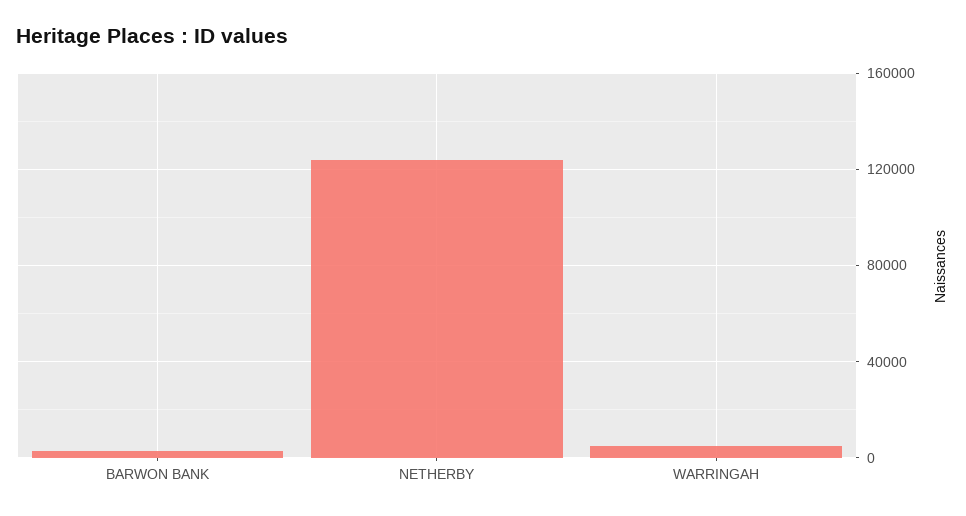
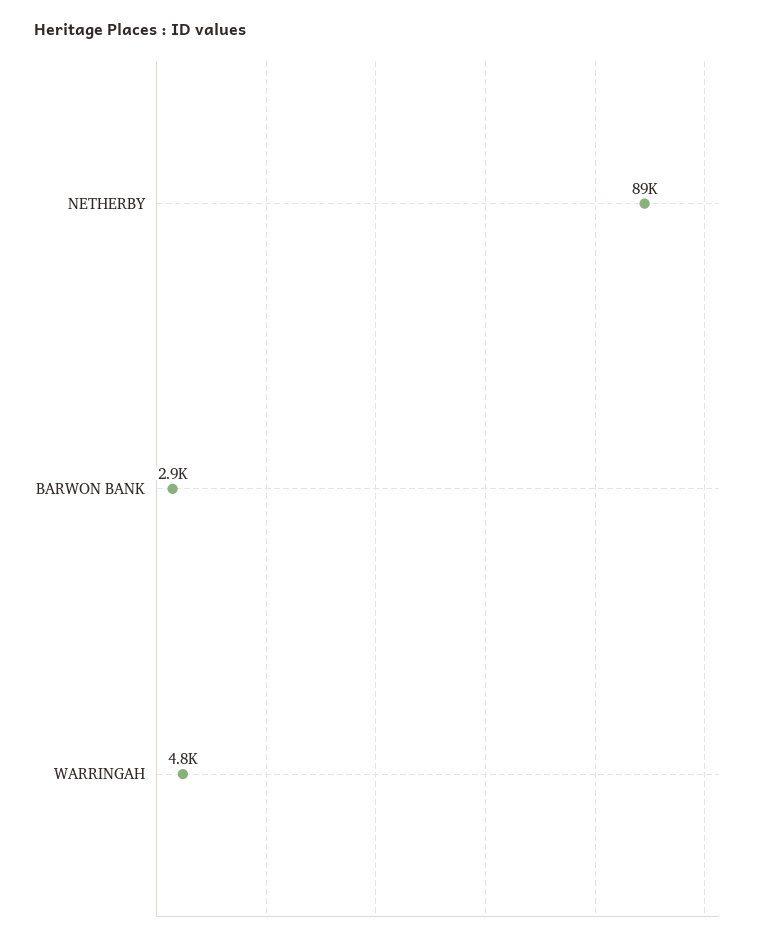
  {
    "BARWON BANK": 2900,
-   "NETHERBY": 125000,
+   "NETHERBY": 89000,
    "WARRINGAH": 4800
  }

